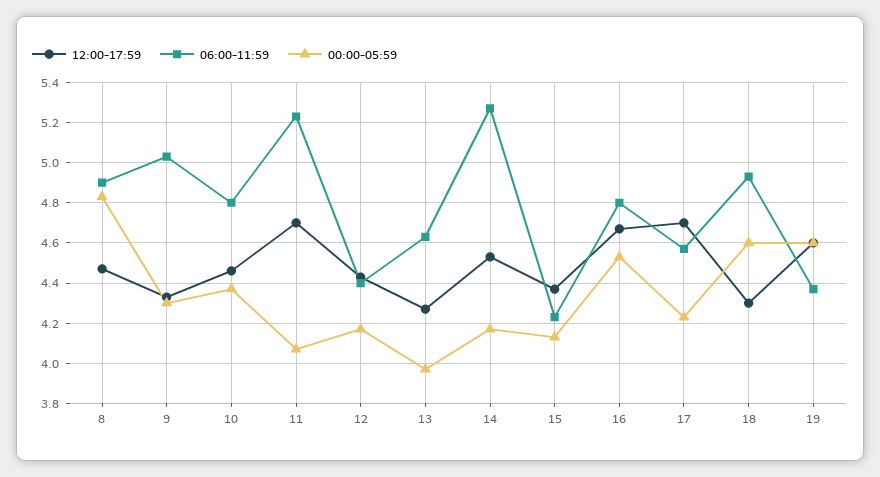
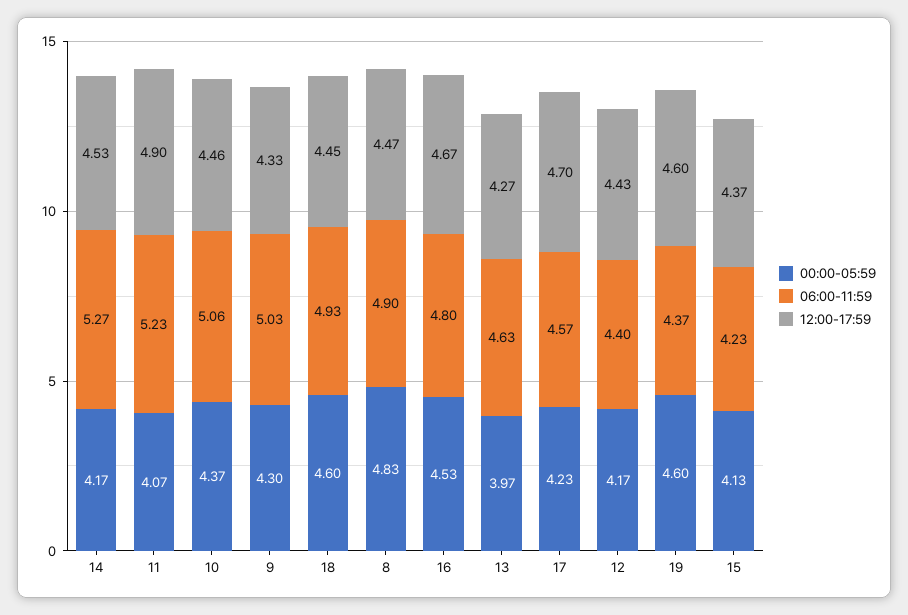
  {
    "12:00-17:59": {
      "8": 4.47,
      "9": 4.33,
      "10": 4.46,
-     "11": 4.7,
+     "11": 4.9,
      "12": 4.43,
      "13": 4.27,
      "14": 4.53,
      "15": 4.37,
      "16": 4.67,
      "17": 4.7,
-     "18": 4.3,
+     "18": 4.45,
      "19": 4.6
    },
    "06:00-11:59": {
      "8": 4.9,
      "9": 5.03,
-     "10": 4.8,
+     "10": 5.06,
      "11": 5.23,
      "12": 4.4,
      "13": 4.63,
      "14": 5.27,
      "15": 4.23,
      "16": 4.8,
      "17": 4.57,
      "18": 4.93,
      "19": 4.37
    },
    "00:00-05:59": {
      "8": 4.83,
      "9": 4.3,
      "10": 4.37,
      "11": 4.07,
      "12": 4.17,
      "13": 3.97,
      "14": 4.17,
      "15": 4.13,
      "16": 4.53,
      "17": 4.23,
      "18": 4.6,
      "19": 4.6
    }
  }

